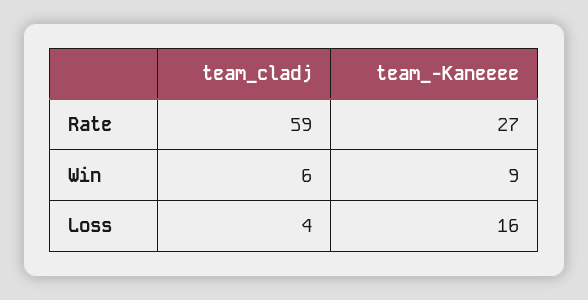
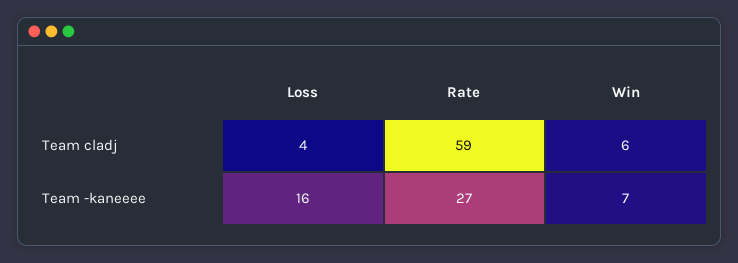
  {
    "team_cladj": {
      "Rate": 59,
      "Win": 6,
      "Loss": 4
    },
    "team_-Kaneeee": {
      "Rate": 27,
-     "Win": 9,
+     "Win": 7,
      "Loss": 16
    }
  }

